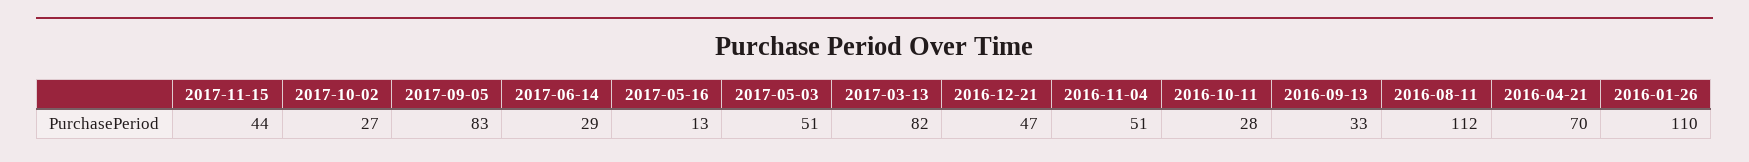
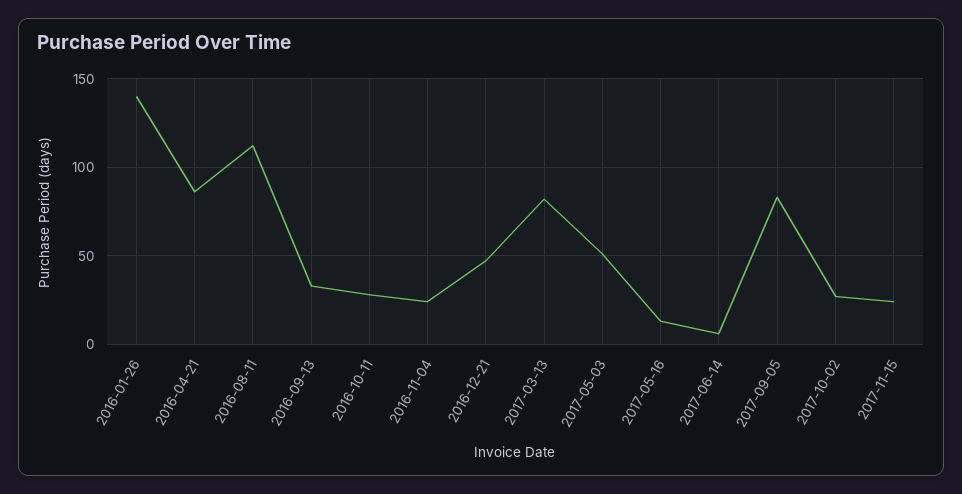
  {
-   "2017-11-15": 44,
+   "2017-11-15": 25,
    "2017-10-02": 27,
    "2017-09-05": 83,
-   "2017-06-14": 29,
+   "2017-06-14": 5,
    "2017-05-16": 13,
    "2017-05-03": 51,
    "2017-03-13": 82,
    "2016-12-21": 47,
-   "2016-11-04": 51,
+   "2016-11-04": 25,
    "2016-10-11": 28,
    "2016-09-13": 33,
    "2016-08-11": 112,
-   "2016-04-21": 70,
+   "2016-04-21": 85,
-   "2016-01-26": 110
+   "2016-01-26": 140
  }

